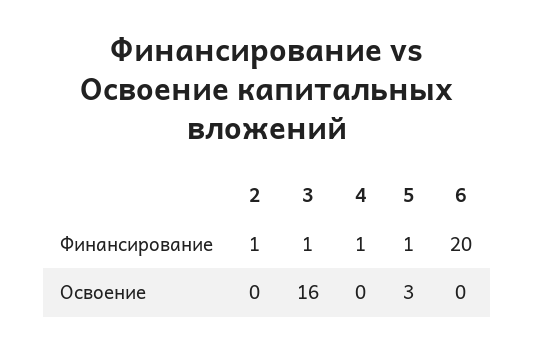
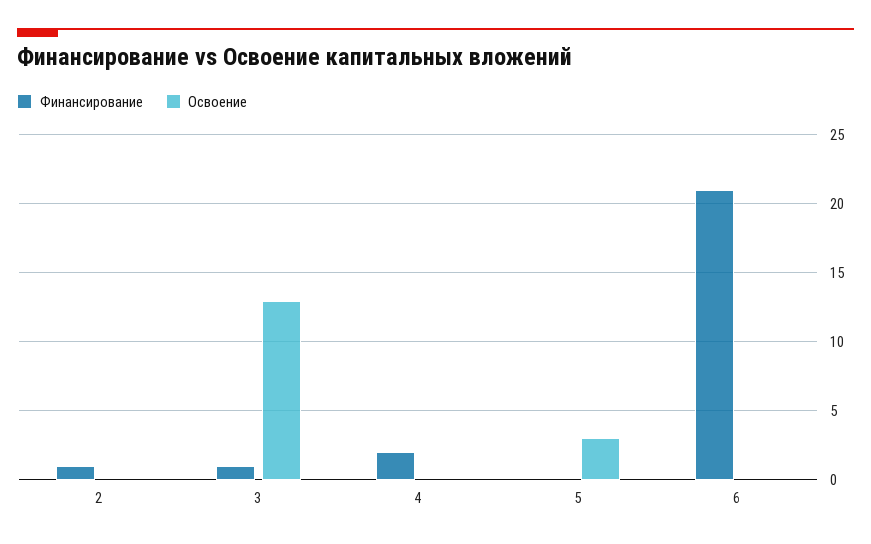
  {
    "Финансирование": {
      "2": 1,
      "3": 1,
-     "4": 1,
+     "4": 2,
-     "5": 1,
+     "5": 0,
-     "6": 20
+     "6": 21
    },
    "Освоение": {
      "2": 0,
-     "3": 16,
+     "3": 13,
      "4": 0,
      "5": 3,
      "6": 0
    }
  }

